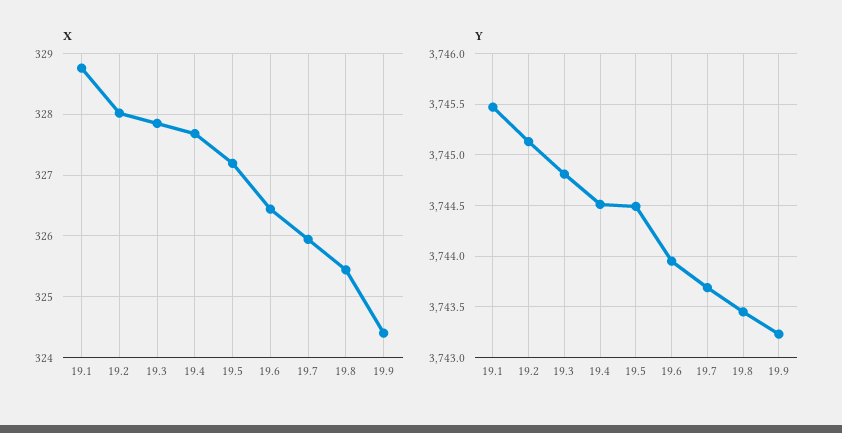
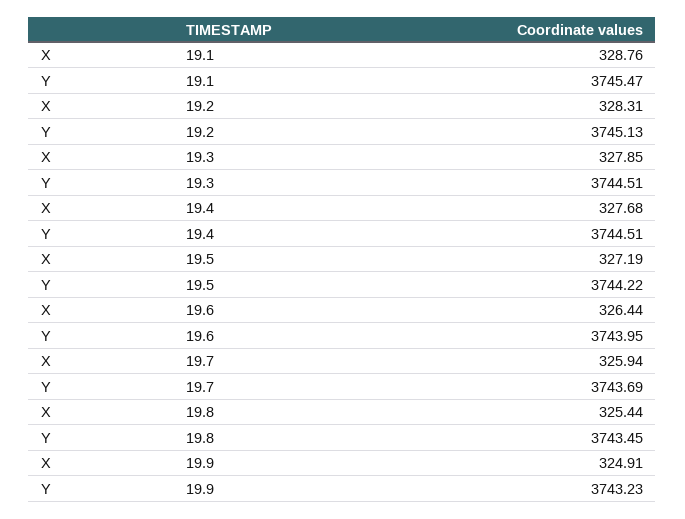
  {
    "X": {
      "19.1": 328.76,
-     "19.2": 328,
+     "19.2": 328.31,
      "19.3": 327.85,
      "19.4": 327.68,
      "19.5": 327.19,
      "19.6": 326.44,
      "19.7": 325.94,
      "19.8": 325.44,
-     "19.9": 324.4
+     "19.9": 324.91
    },
    "Y": {
      "19.1": 3745.47,
      "19.2": 3745.13,
-     "19.3": 3744.8,
+     "19.3": 3744.51,
      "19.4": 3744.51,
-     "19.5": 3744.5,
+     "19.5": 3744.22,
      "19.6": 3743.95,
      "19.7": 3743.69,
      "19.8": 3743.45,
      "19.9": 3743.23
    }
  }

